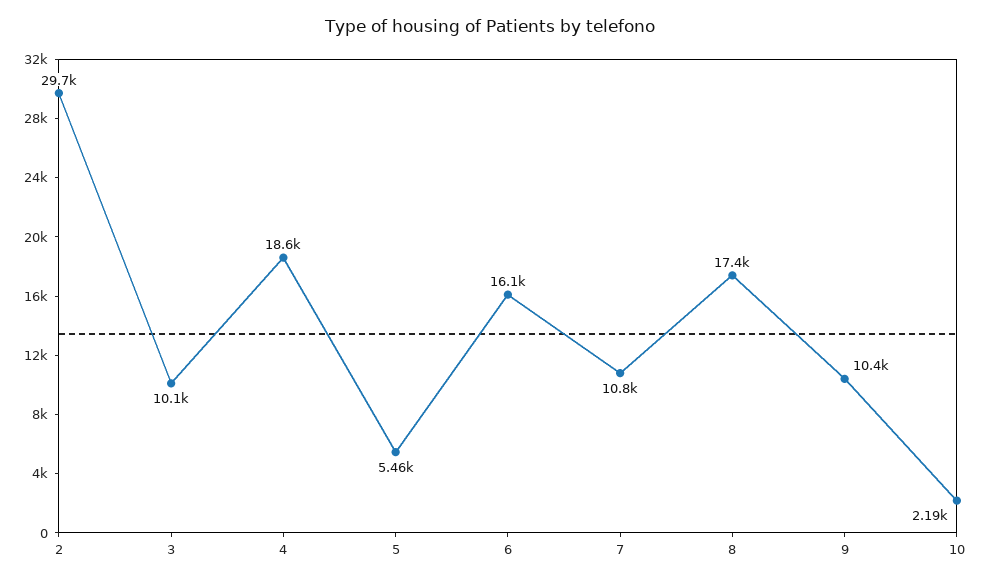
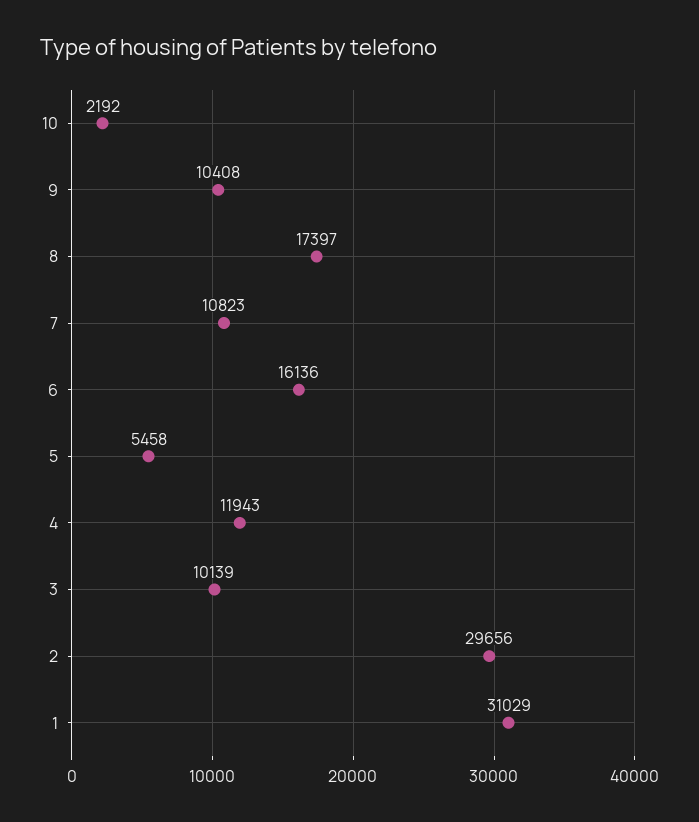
  {
    "2": 29656,
    "3": 10139,
-   "4": 18600,
+   "4": 11943,
    "5": 5458,
    "6": 16136,
    "7": 10823,
    "8": 17397,
    "9": 10408,
-   "10": 2192
+   "10": 2192,
+   "1": 31029
  }

